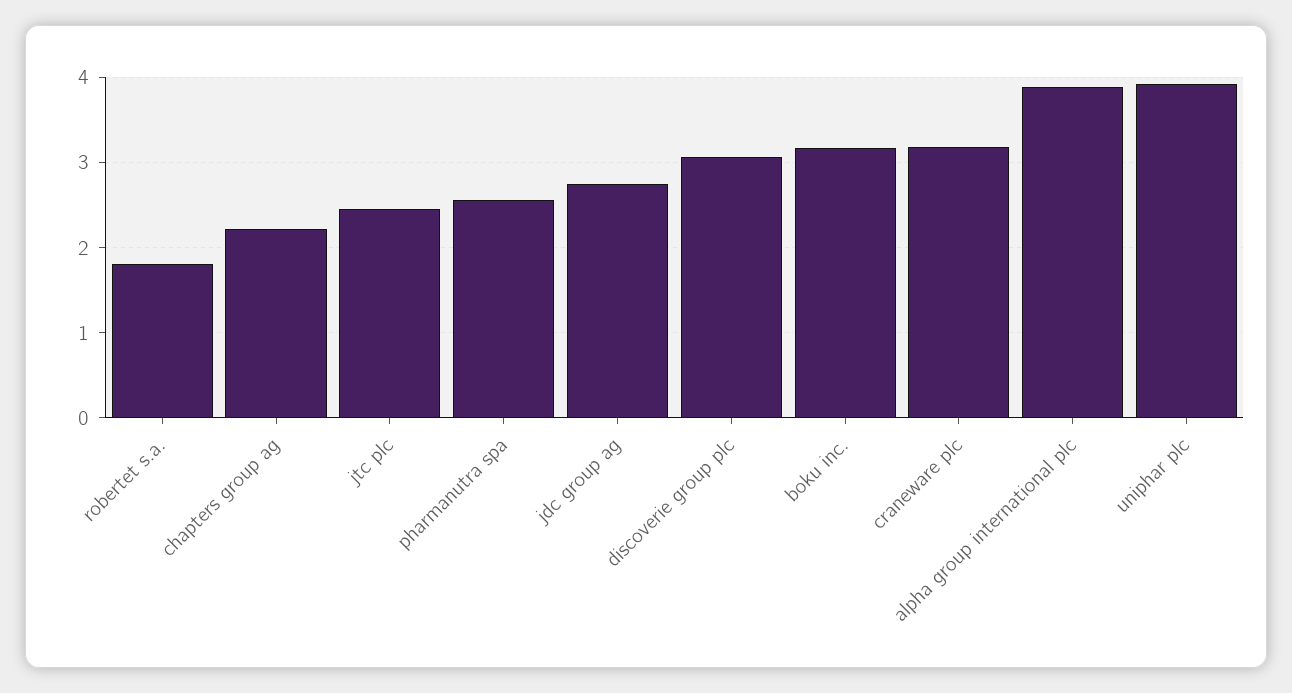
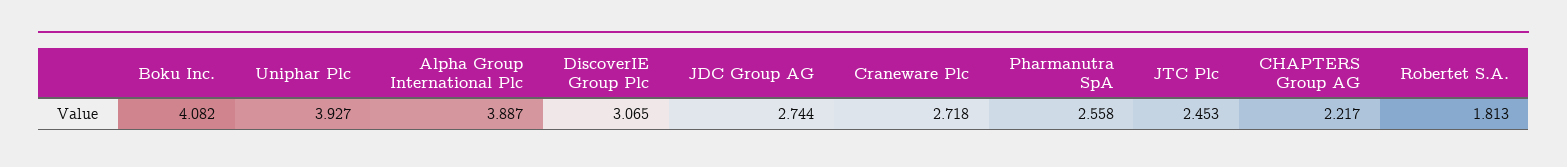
  {
    "robertet s.a.": 1.813,
    "chapters group ag": 2.217,
    "jtc plc": 2.453,
    "pharmanutra spa": 2.558,
    "jdc group ag": 2.744,
    "discoverie group plc": 3.065,
-   "boku inc.": 3.2,
+   "boku inc.": 4.082,
-   "craneware plc": 3.2,
+   "craneware plc": 2.718,
    "alpha group international plc": 3.887,
    "uniphar plc": 3.927
  }

